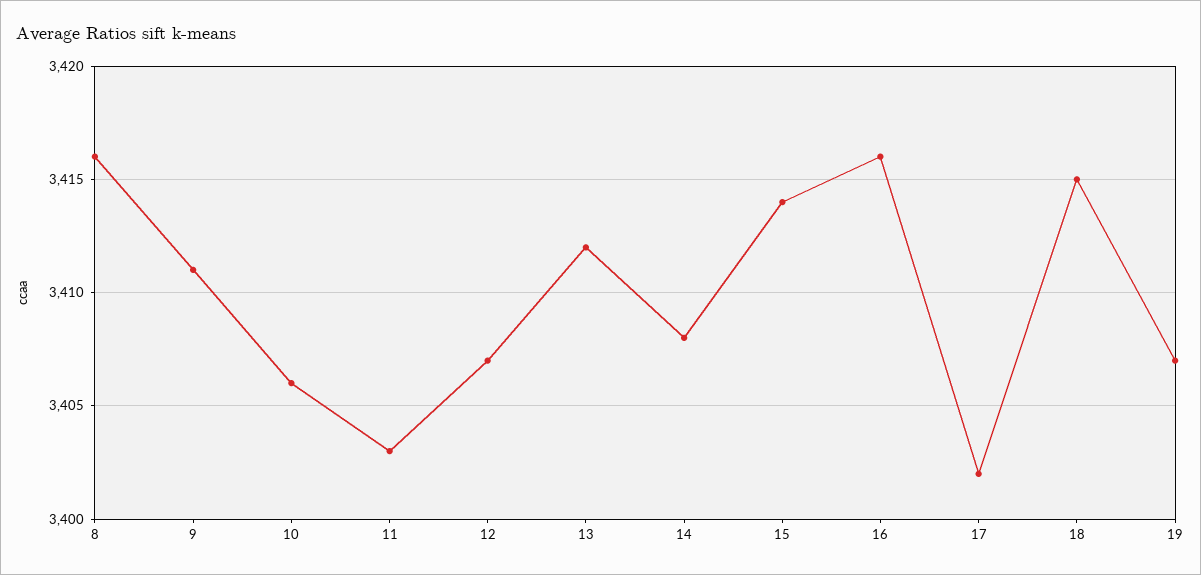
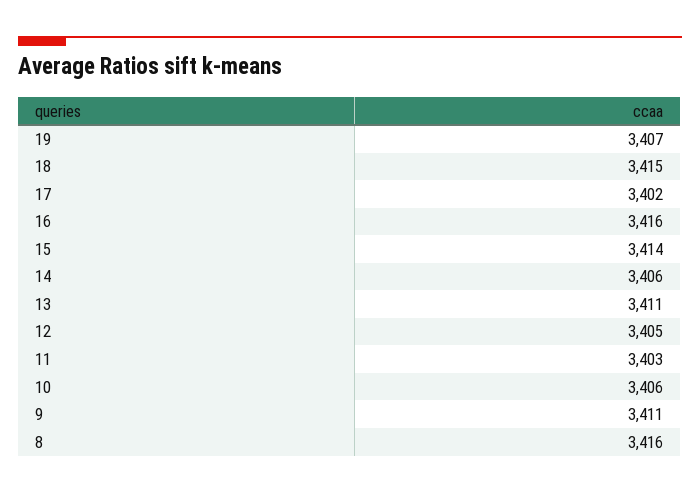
  {
    "8": 3416,
    "9": 3411,
    "10": 3406,
    "11": 3403,
-   "12": 3407,
+   "12": 3405,
-   "13": 3412,
+   "13": 3411,
-   "14": 3408,
+   "14": 3406,
    "15": 3414,
    "16": 3416,
    "17": 3402,
    "18": 3415,
    "19": 3407
  }

